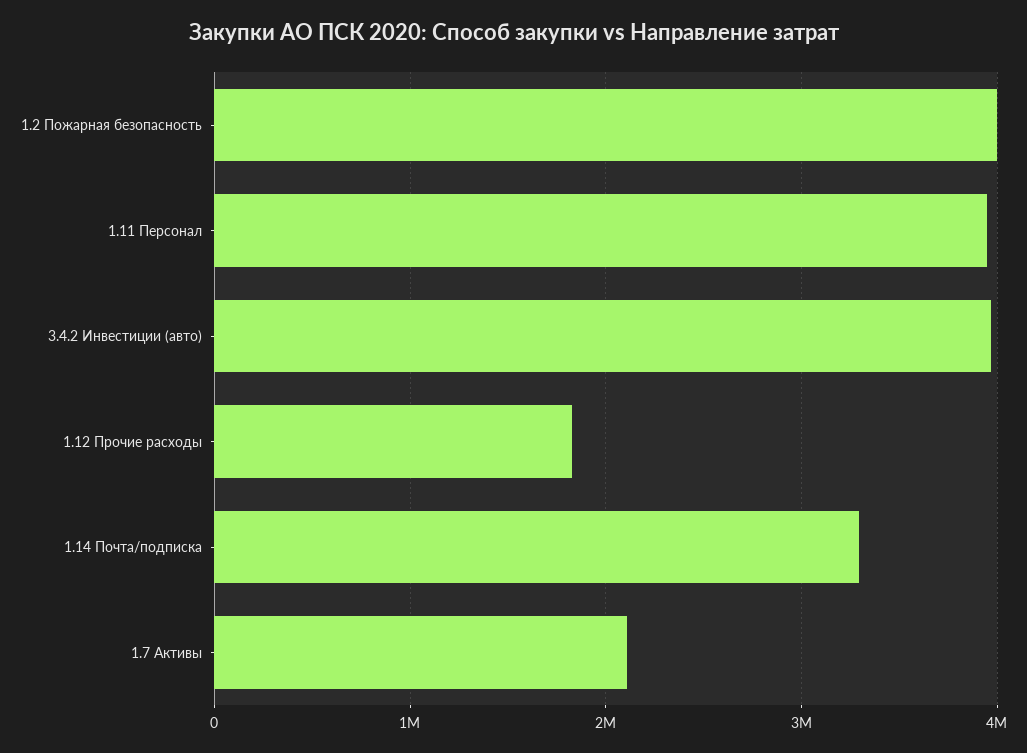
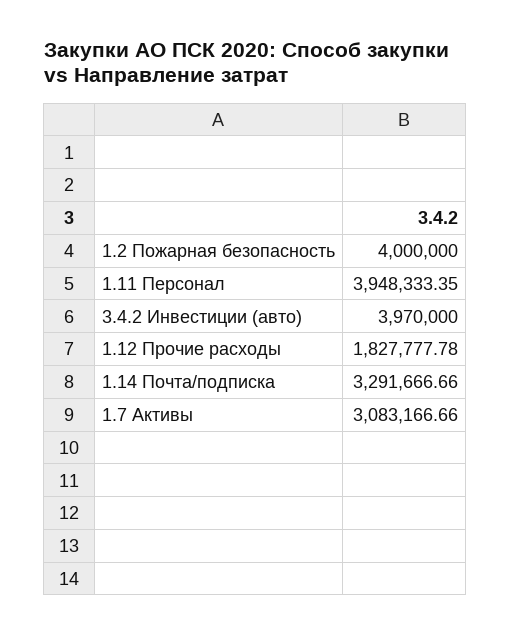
  {
    "1.2 Пожарная безопасность": 4000000,
    "1.11 Персонал": 3948333.35,
    "3.4.2 Инвестиции (авто)": 3970000,
    "1.12 Прочие расходы": 1827777.78,
    "1.14 Почта/подписка": 3291666.66,
-   "1.7 Активы": 2100000
+   "1.7 Активы": 3083166.66
  }

